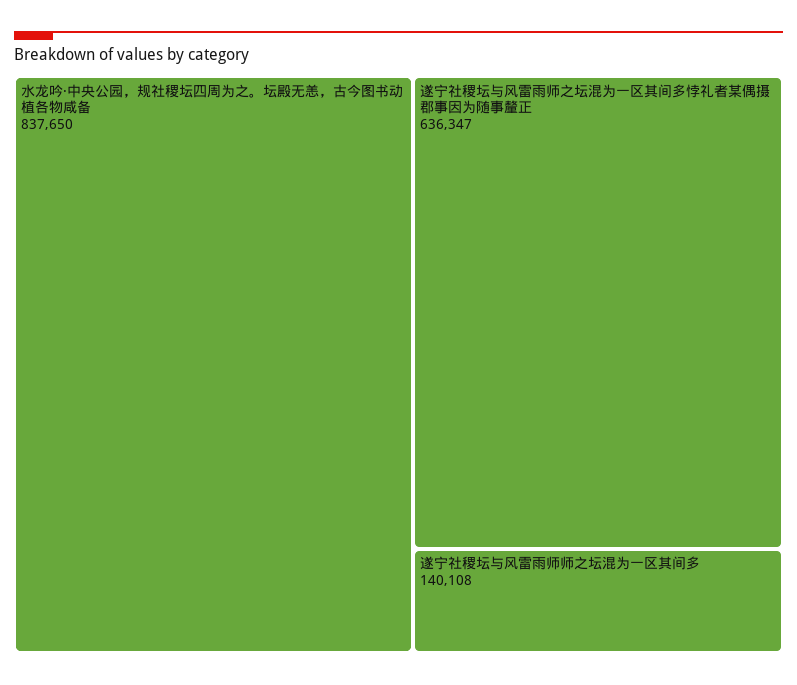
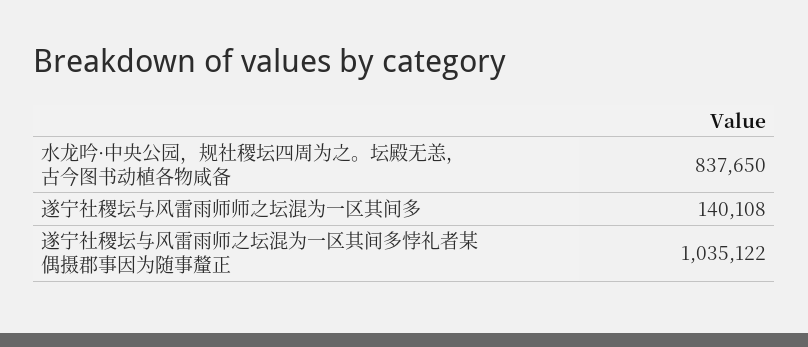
  {
    "水龙吟·中央公园，规社稷坛四周为之。坛殿无恙，古今图书动植各物咸备": 837650,
-   "遂宁社稷坛与风雷雨师之坛混为一区其间多悖礼者某偶摄郡事因为随事釐正": 636347,
+   "遂宁社稷坛与风雷雨师之坛混为一区其间多悖礼者某偶摄郡事因为随事釐正": 1035122,
    "遂宁社稷坛与风雷雨师师之坛混为一区其间多": 140108
  }

